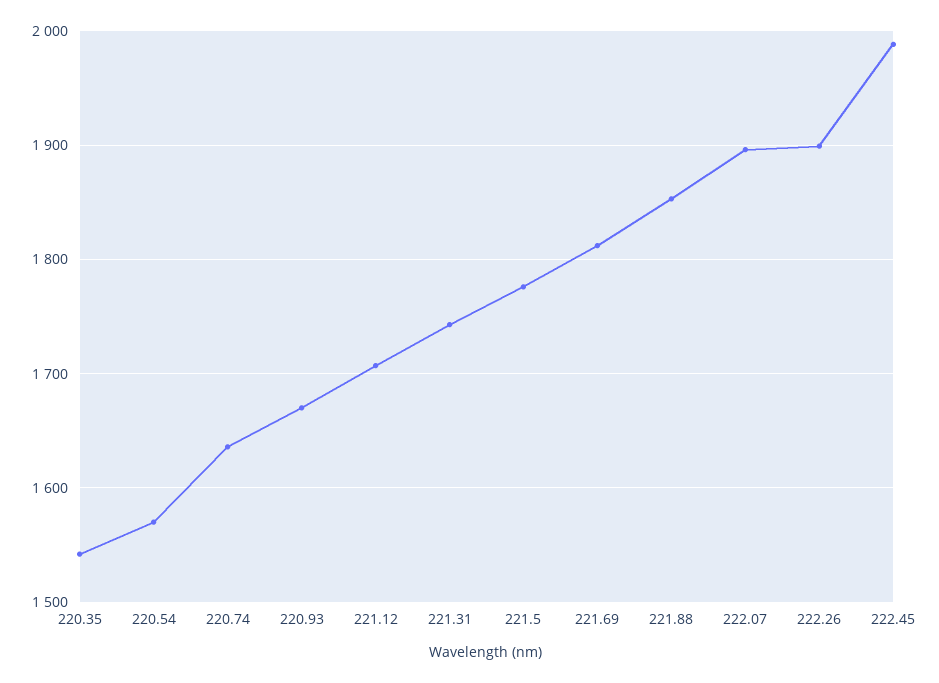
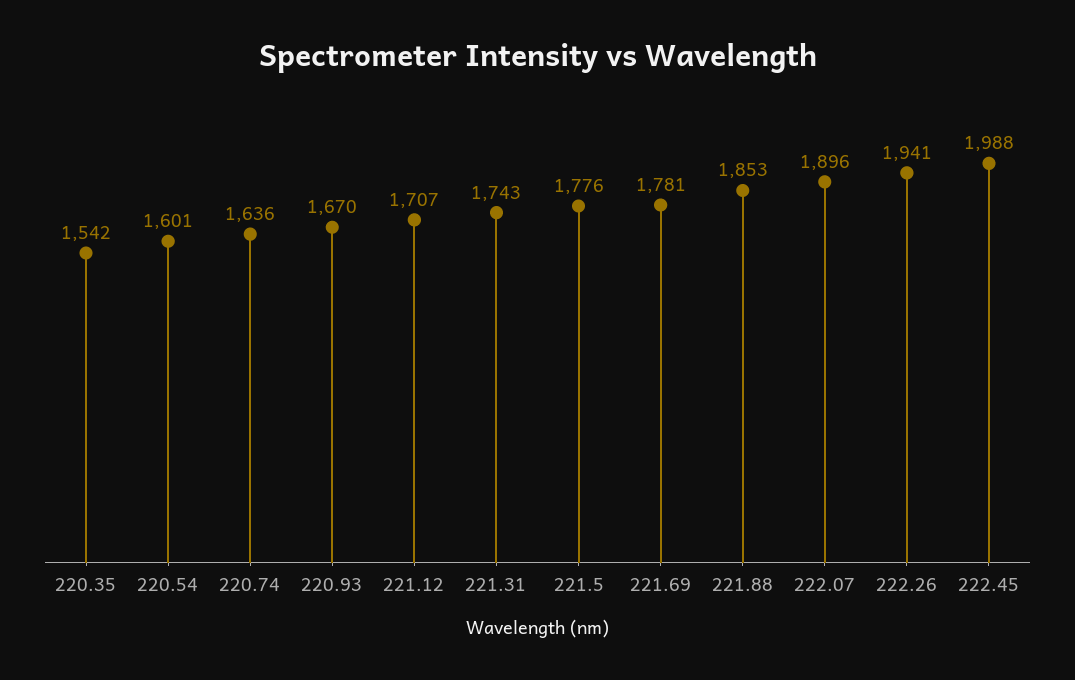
  {
    "220.35": 1542,
-   "220.54": 1570,
+   "220.54": 1601,
    "220.74": 1636,
    "220.93": 1670,
    "221.12": 1707,
    "221.31": 1743,
    "221.5": 1776,
-   "221.69": 1810,
+   "221.69": 1781,
    "221.88": 1853,
    "222.07": 1896,
-   "222.26": 1900,
+   "222.26": 1941,
    "222.45": 1988
  }

